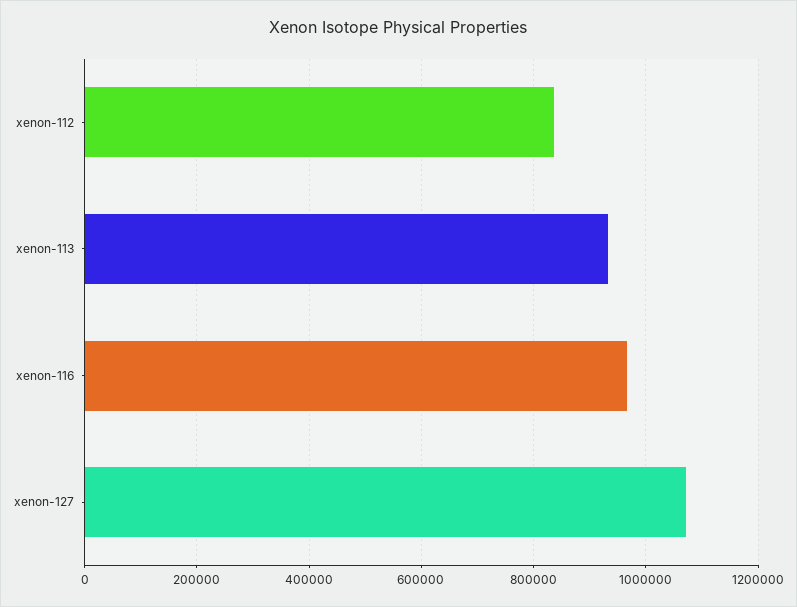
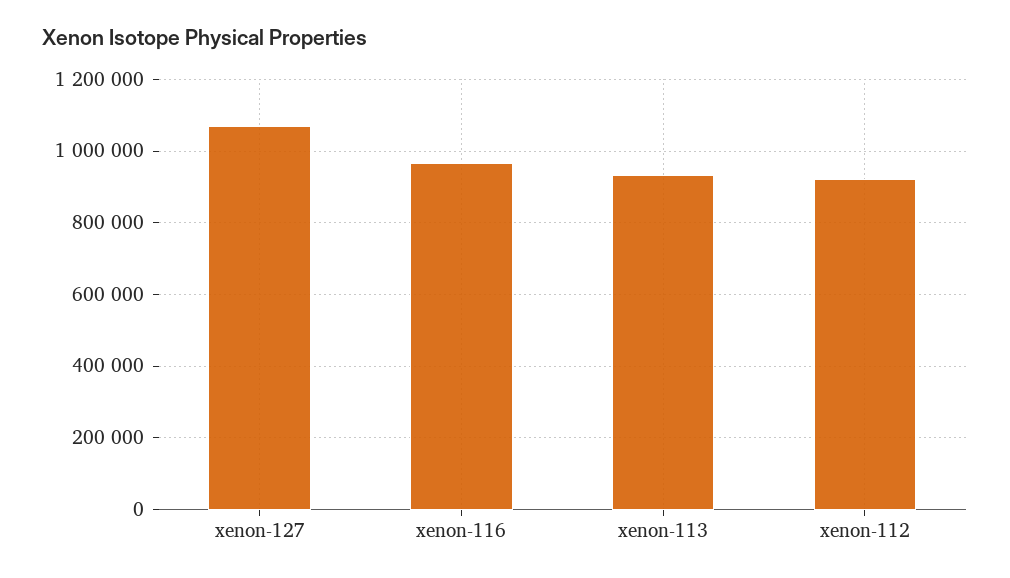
  {
-   "xenon-112": 840000,
+   "xenon-112": 920000,
    "xenon-113": 940000,
    "xenon-116": 960000,
    "xenon-127": 1080000
  }

